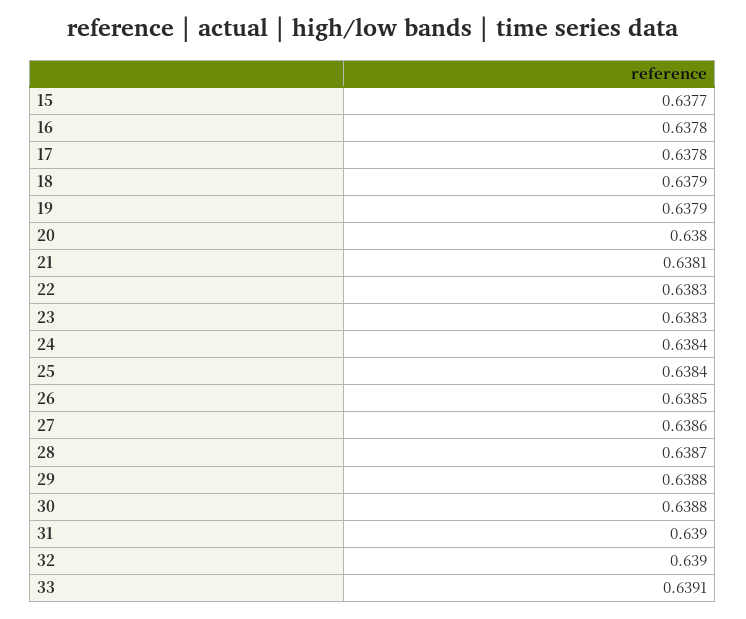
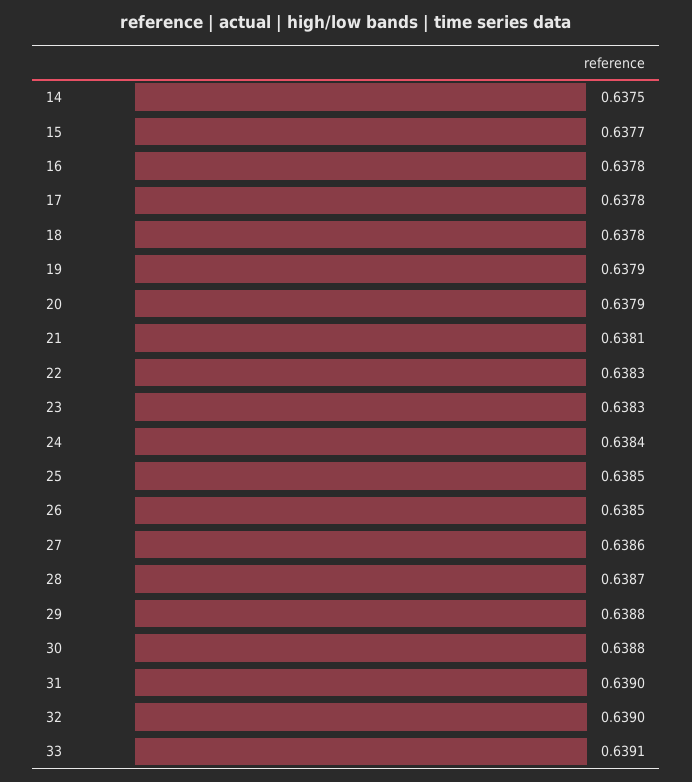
  {
    "15": 0.6377,
    "16": 0.6378,
    "17": 0.6378,
-   "18": 0.6379,
+   "18": 0.6378,
    "19": 0.6379,
-   "20": 0.638,
+   "20": 0.6379,
    "21": 0.6381,
    "22": 0.6383,
    "23": 0.6383,
    "24": 0.6384,
-   "25": 0.6384,
+   "25": 0.6385,
    "26": 0.6385,
    "27": 0.6386,
    "28": 0.6387,
    "29": 0.6388,
    "30": 0.6388,
    "31": 0.639,
    "32": 0.639,
-   "33": 0.6391
+   "33": 0.6391,
+   "14": 0.6375
  }

